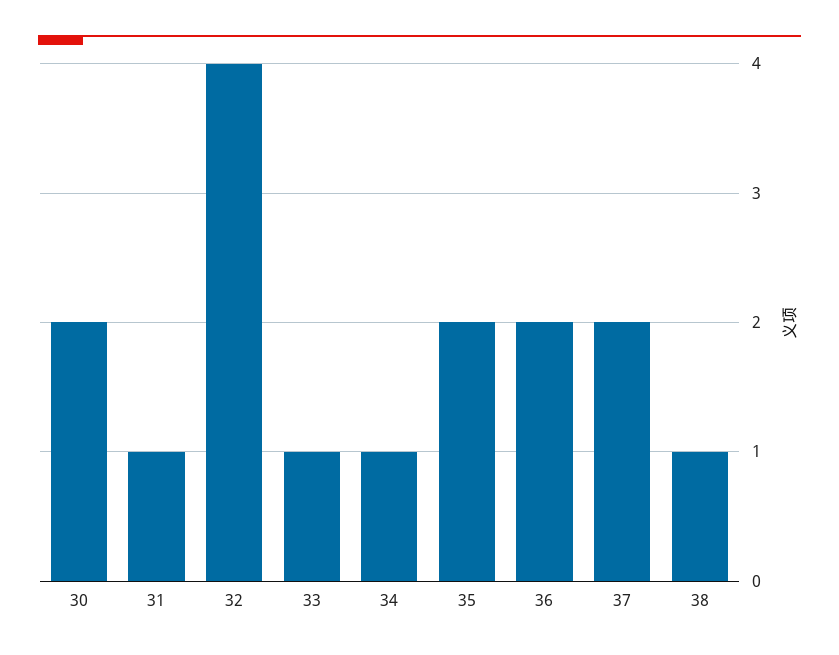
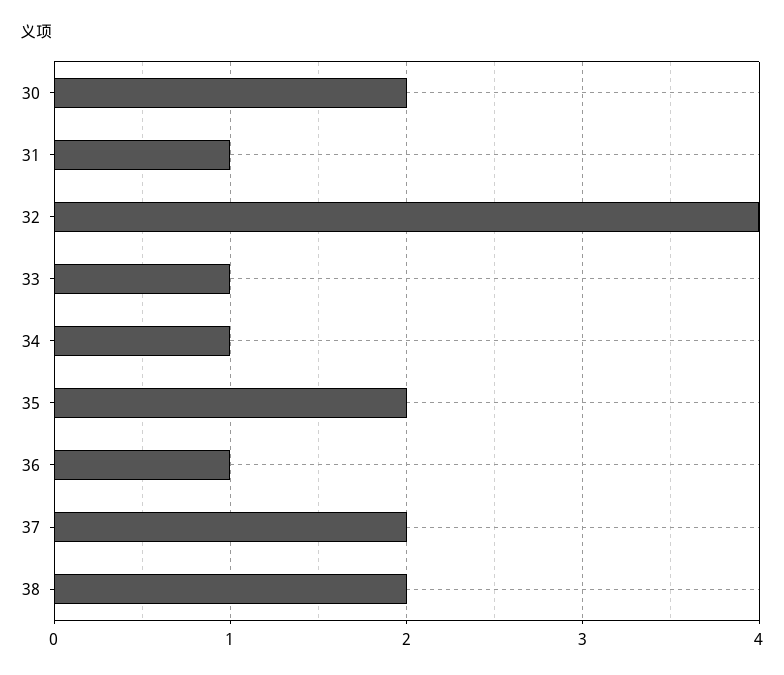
  {
    "30": 2,
    "31": 1,
    "32": 4,
    "33": 1,
    "34": 1,
    "35": 2,
-   "36": 2,
+   "36": 1,
    "37": 2,
-   "38": 1
+   "38": 2
  }

